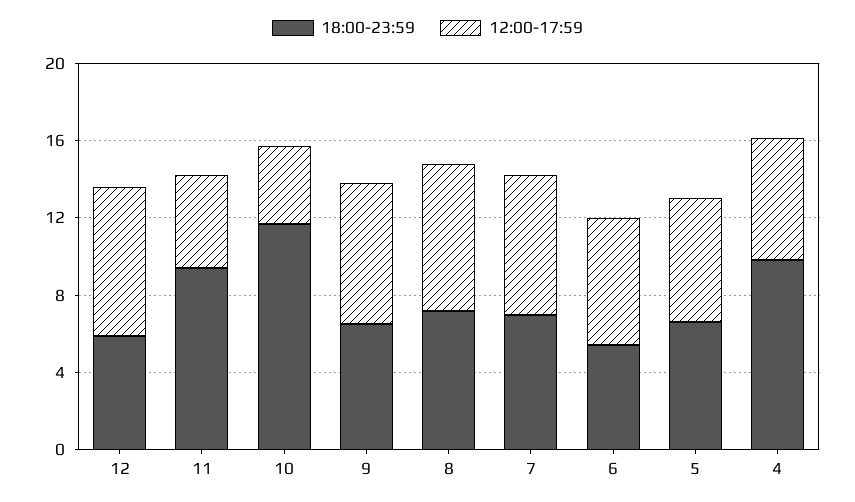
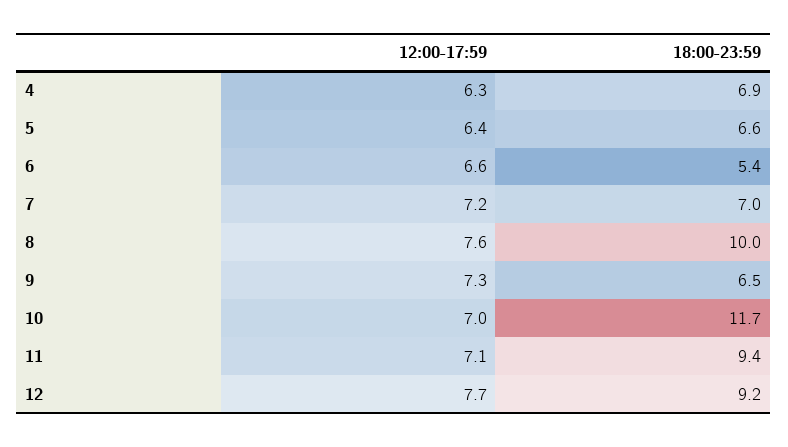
  {
    "18:00-23:59": {
-     "12": 6,
+     "12": 9.2,
      "11": 9.4,
      "10": 11.7,
      "9": 6.5,
-     "8": 7,
+     "8": 10,
      "7": 7,
      "6": 5.4,
      "5": 6.6,
-     "4": 10
+     "4": 6.9
    },
    "12:00-17:59": {
      "12": 7.7,
-     "11": 5,
+     "11": 7.1,
-     "10": 4,
+     "10": 7,
      "9": 7.3,
      "8": 7.6,
      "7": 7.2,
      "6": 6.6,
      "5": 6.4,
      "4": 6.3
    }
  }

